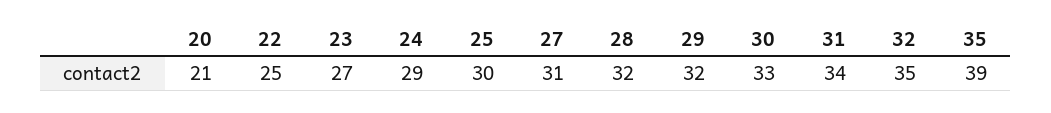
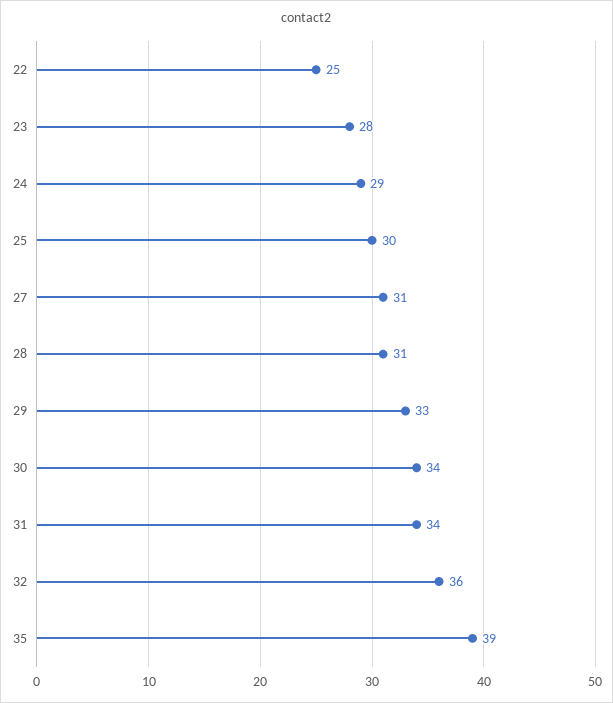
  {
-   "20": 21,
    "22": 25,
-   "23": 27,
+   "23": 28,
    "24": 29,
    "25": 30,
    "27": 31,
-   "28": 32,
+   "28": 31,
-   "29": 32,
+   "29": 33,
-   "30": 33,
+   "30": 34,
    "31": 34,
-   "32": 35,
+   "32": 36,
    "35": 39
  }

